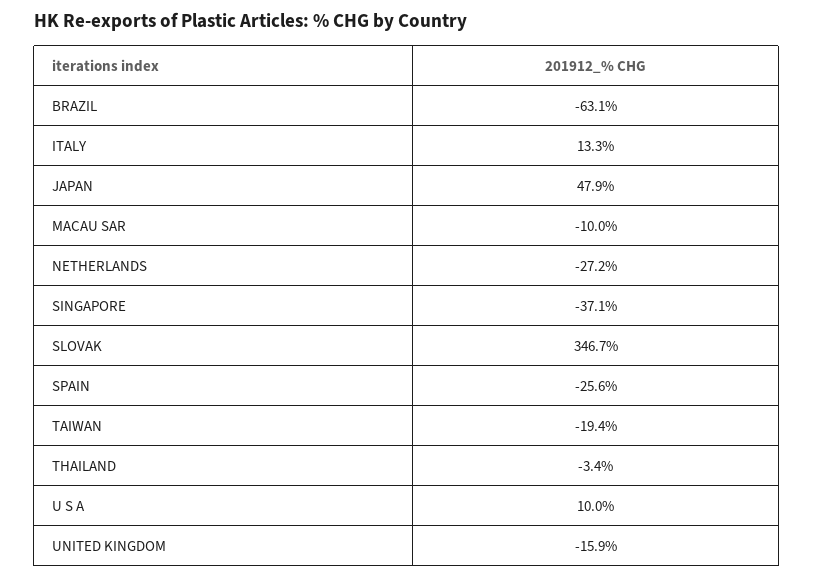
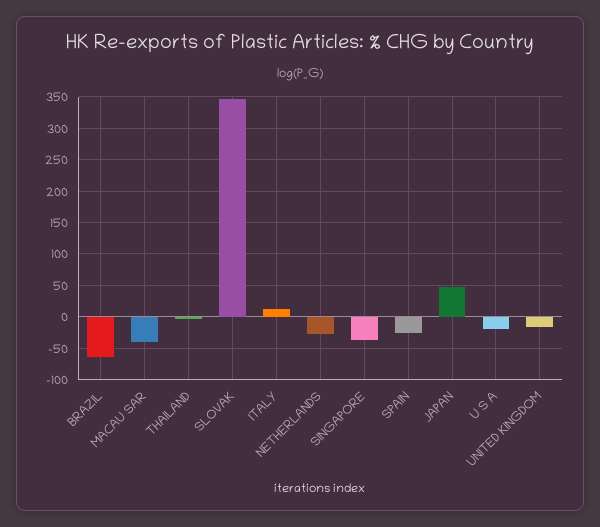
  {
    "BRAZIL": -63.1,
    "ITALY": 13.3,
    "JAPAN": 47.9,
-   "MACAU SAR": -10,
+   "MACAU SAR": -40,
    "NETHERLANDS": -27.2,
    "SINGAPORE": -37.1,
    "SLOVAK": 346.7,
    "SPAIN": -25.6,
-   "TAIWAN": -19.4,
    "THAILAND": -3.4,
-   "U S A": 10,
+   "U S A": -20,
    "UNITED KINGDOM": -15.9
  }

